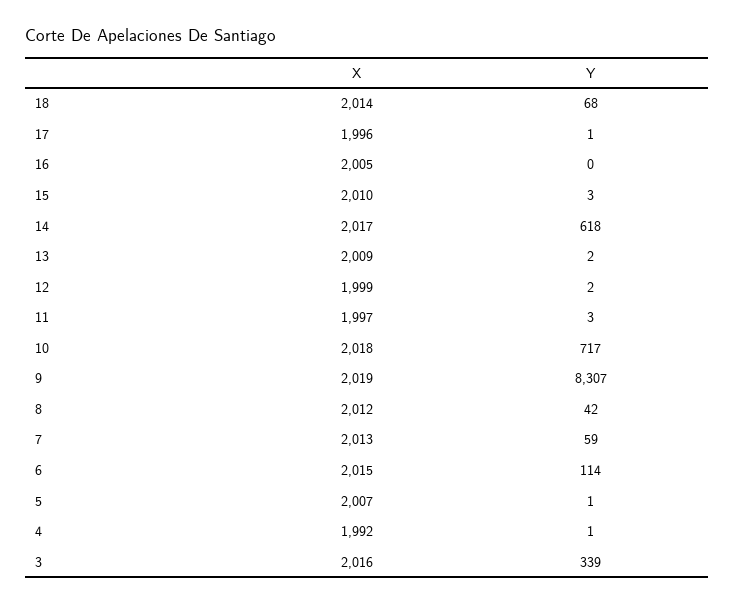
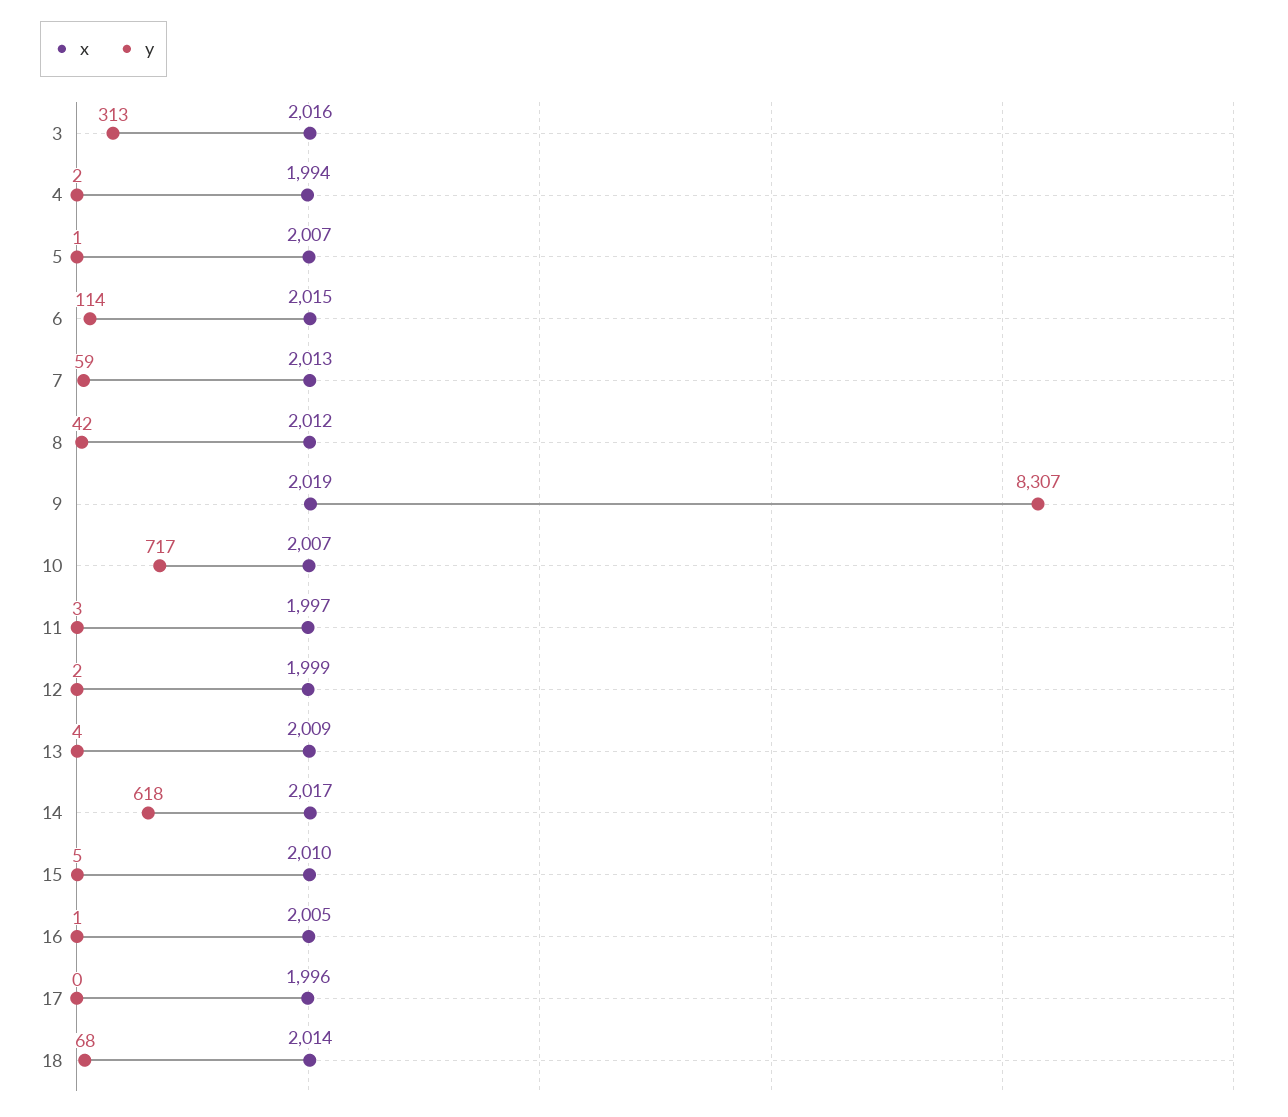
  {
    "X": {
      "18": 2014,
      "17": 1996,
      "16": 2005,
      "15": 2010,
      "14": 2017,
      "13": 2009,
      "12": 1999,
      "11": 1997,
-     "10": 2018,
+     "10": 2007,
      "9": 2019,
      "8": 2012,
      "7": 2013,
      "6": 2015,
      "5": 2007,
-     "4": 1992,
+     "4": 1994,
      "3": 2016
    },
    "Y": {
      "18": 68,
-     "17": 1,
+     "17": 0,
-     "16": 0,
+     "16": 1,
-     "15": 3,
+     "15": 5,
      "14": 618,
-     "13": 2,
+     "13": 4,
      "12": 2,
      "11": 3,
      "10": 717,
      "9": 8307,
      "8": 42,
      "7": 59,
      "6": 114,
      "5": 1,
-     "4": 1,
+     "4": 2,
-     "3": 339
+     "3": 313
    }
  }

